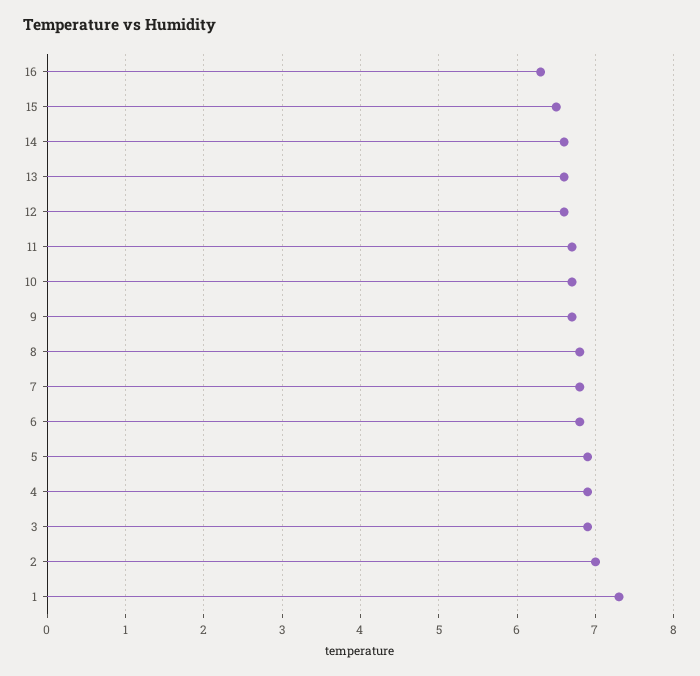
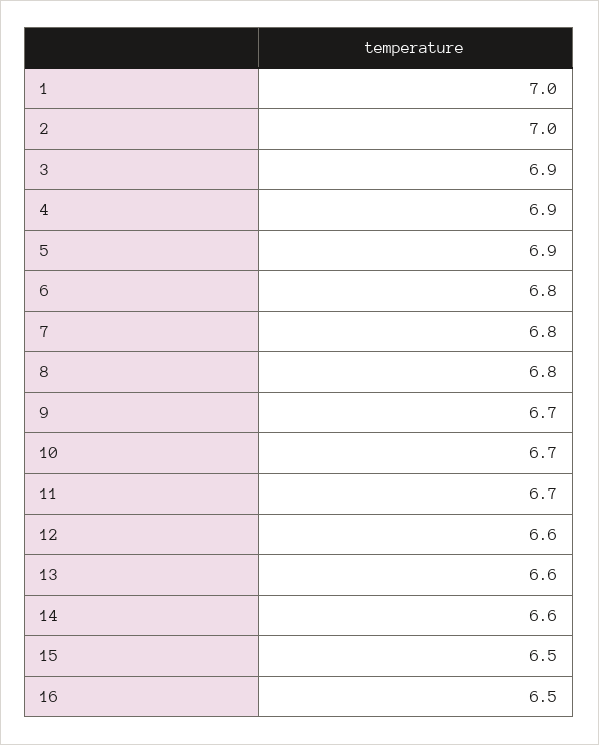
  {
-   "16": 6.3,
+   "16": 6.5,
    "15": 6.5,
    "14": 6.6,
    "13": 6.6,
    "12": 6.6,
    "11": 6.7,
    "10": 6.7,
    "9": 6.7,
    "8": 6.8,
    "7": 6.8,
    "6": 6.8,
    "5": 6.9,
    "4": 6.9,
    "3": 6.9,
    "2": 7,
-   "1": 7.3
+   "1": 7
  }

